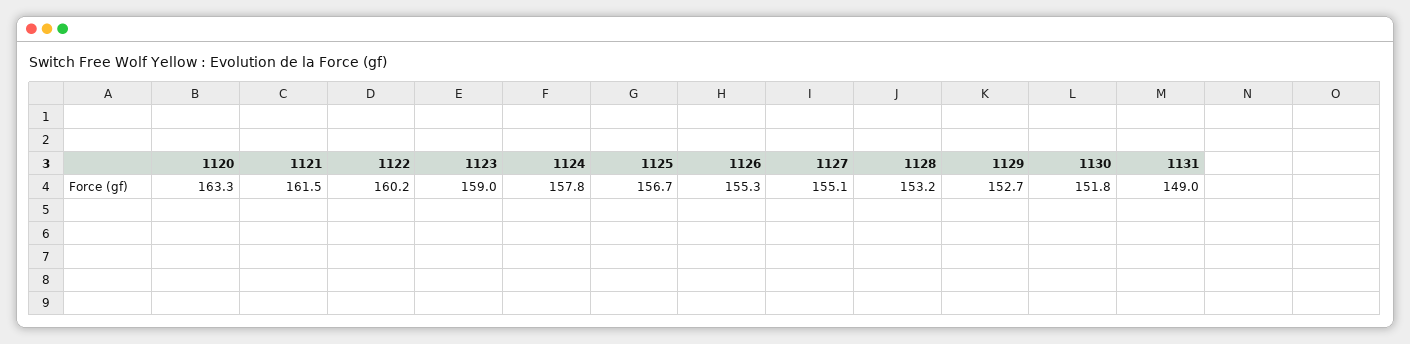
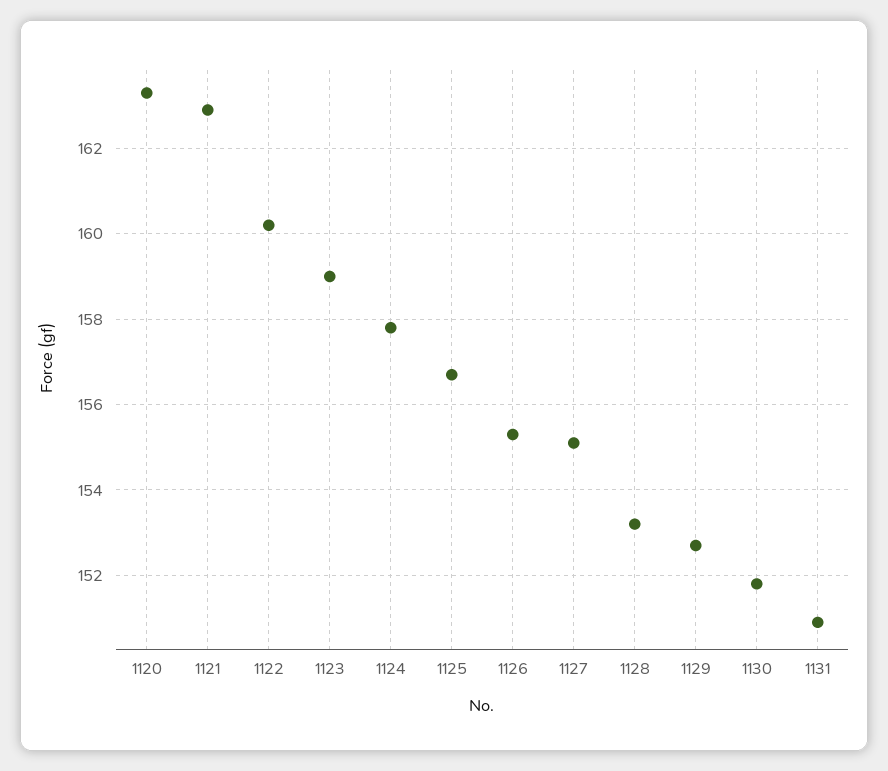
  {
    "1120": 163.3,
-   "1121": 161.5,
+   "1121": 163,
    "1122": 160.2,
    "1123": 159,
    "1124": 157.8,
    "1125": 156.7,
    "1126": 155.3,
    "1127": 155.1,
    "1128": 153.2,
    "1129": 152.7,
    "1130": 151.8,
-   "1131": 149
+   "1131": 151
  }

